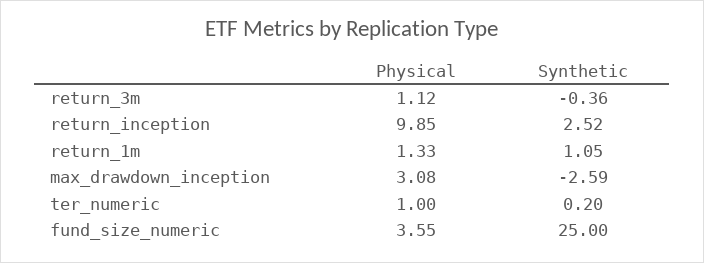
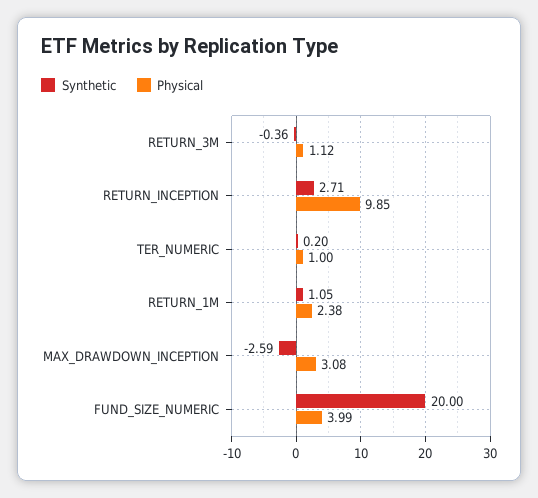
  {
    "Physical": {
      "return_3m": 1.12,
      "return_inception": 9.85,
-     "return_1m": 1.33,
+     "return_1m": 2.38,
      "max_drawdown_inception": 3.08,
      "ter_numeric": 1,
-     "fund_size_numeric": 3.55
+     "fund_size_numeric": 3.99
    },
    "Synthetic": {
      "return_3m": -0.36,
-     "return_inception": 2.52,
+     "return_inception": 2.71,
      "return_1m": 1.05,
      "max_drawdown_inception": -2.59,
      "ter_numeric": 0.2,
-     "fund_size_numeric": 25
+     "fund_size_numeric": 20
    }
  }

